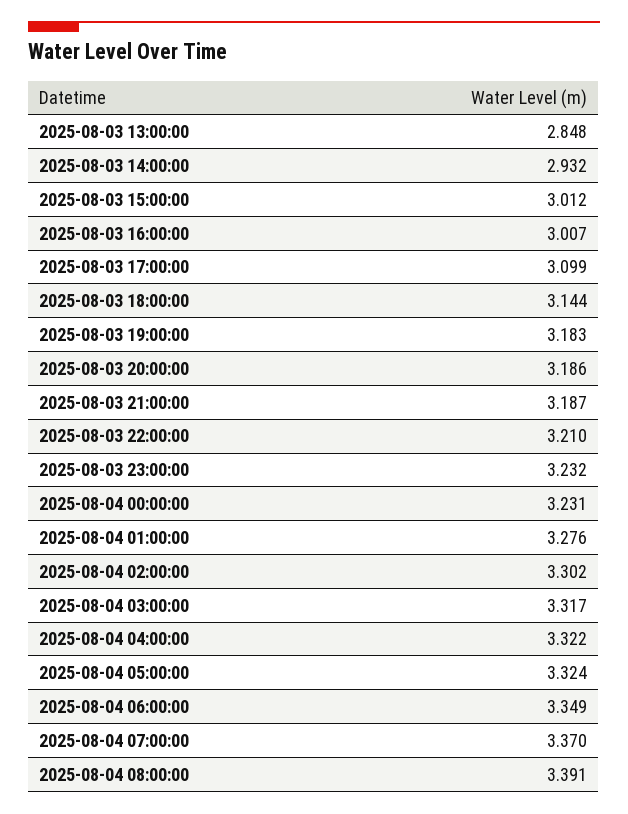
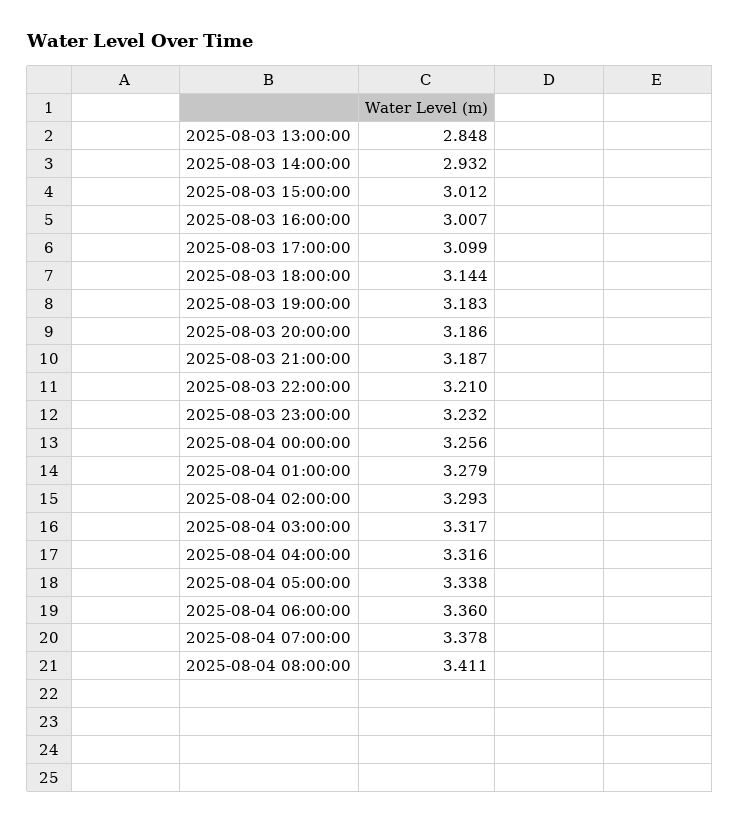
  {
    "2025-08-03 13:00:00": 2.848,
    "2025-08-03 14:00:00": 2.932,
    "2025-08-03 15:00:00": 3.012,
    "2025-08-03 16:00:00": 3.007,
    "2025-08-03 17:00:00": 3.099,
    "2025-08-03 18:00:00": 3.144,
    "2025-08-03 19:00:00": 3.183,
    "2025-08-03 20:00:00": 3.186,
    "2025-08-03 21:00:00": 3.187,
    "2025-08-03 22:00:00": 3.21,
    "2025-08-03 23:00:00": 3.232,
-   "2025-08-04 00:00:00": 3.231,
+   "2025-08-04 00:00:00": 3.256,
-   "2025-08-04 01:00:00": 3.276,
+   "2025-08-04 01:00:00": 3.279,
-   "2025-08-04 02:00:00": 3.302,
+   "2025-08-04 02:00:00": 3.293,
    "2025-08-04 03:00:00": 3.317,
-   "2025-08-04 04:00:00": 3.322,
+   "2025-08-04 04:00:00": 3.316,
-   "2025-08-04 05:00:00": 3.324,
+   "2025-08-04 05:00:00": 3.338,
-   "2025-08-04 06:00:00": 3.349,
+   "2025-08-04 06:00:00": 3.36,
-   "2025-08-04 07:00:00": 3.37,
+   "2025-08-04 07:00:00": 3.378,
-   "2025-08-04 08:00:00": 3.391
+   "2025-08-04 08:00:00": 3.411
  }

